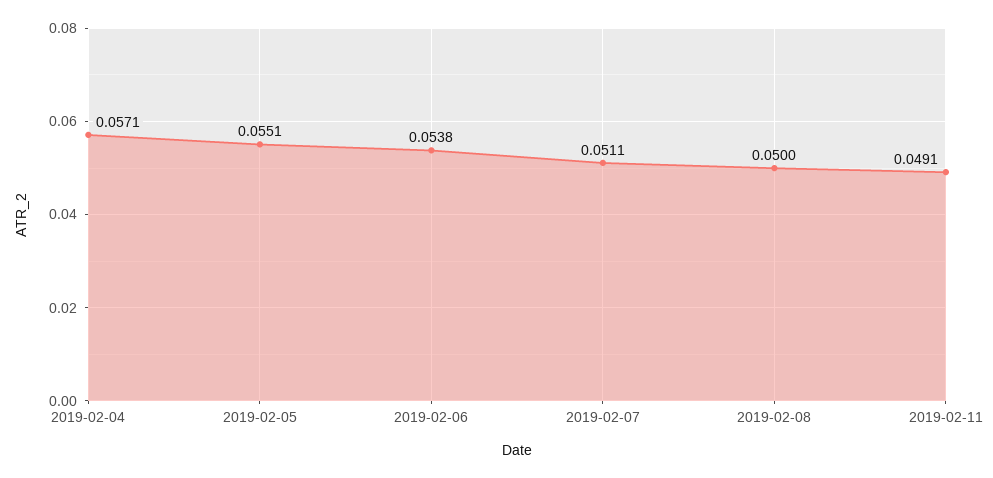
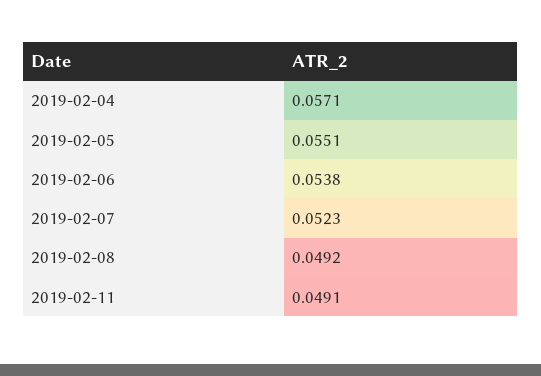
  {
    "2019-02-04": 0.0571,
    "2019-02-05": 0.0551,
    "2019-02-06": 0.0538,
-   "2019-02-07": 0.0511,
+   "2019-02-07": 0.0523,
-   "2019-02-08": 0.05,
+   "2019-02-08": 0.0492,
    "2019-02-11": 0.0491
  }

